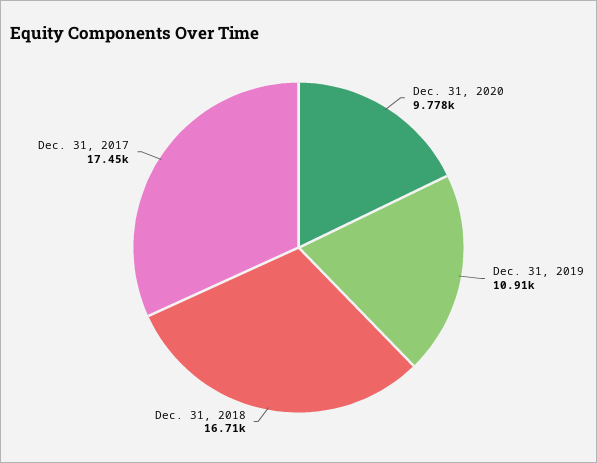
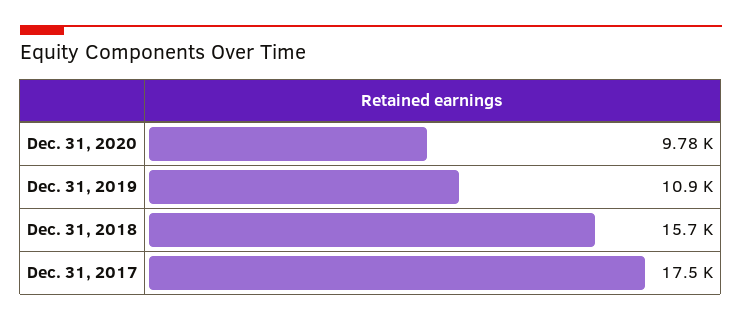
  {
    "Dec. 31, 2020": 9778,
    "Dec. 31, 2019": 10910,
-   "Dec. 31, 2018": 16710,
+   "Dec. 31, 2018": 15700,
    "Dec. 31, 2017": 17450
  }

